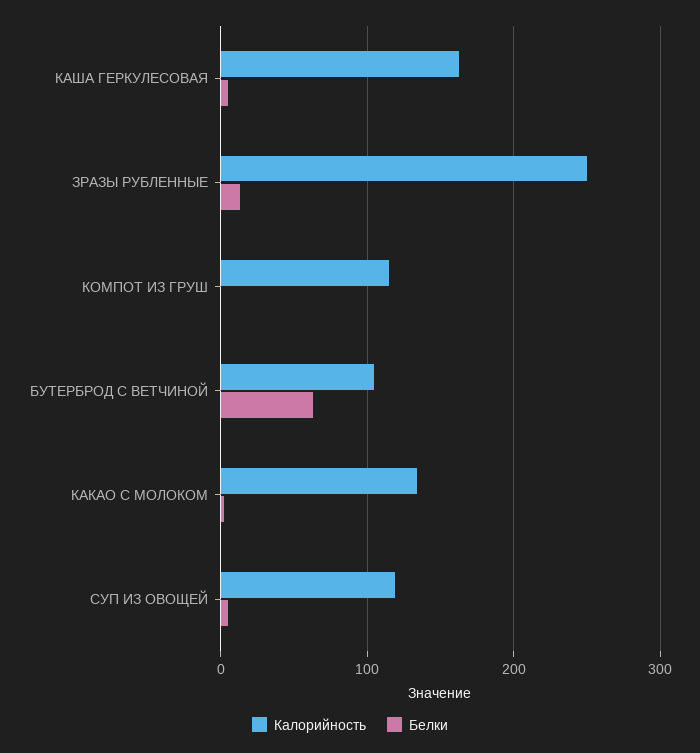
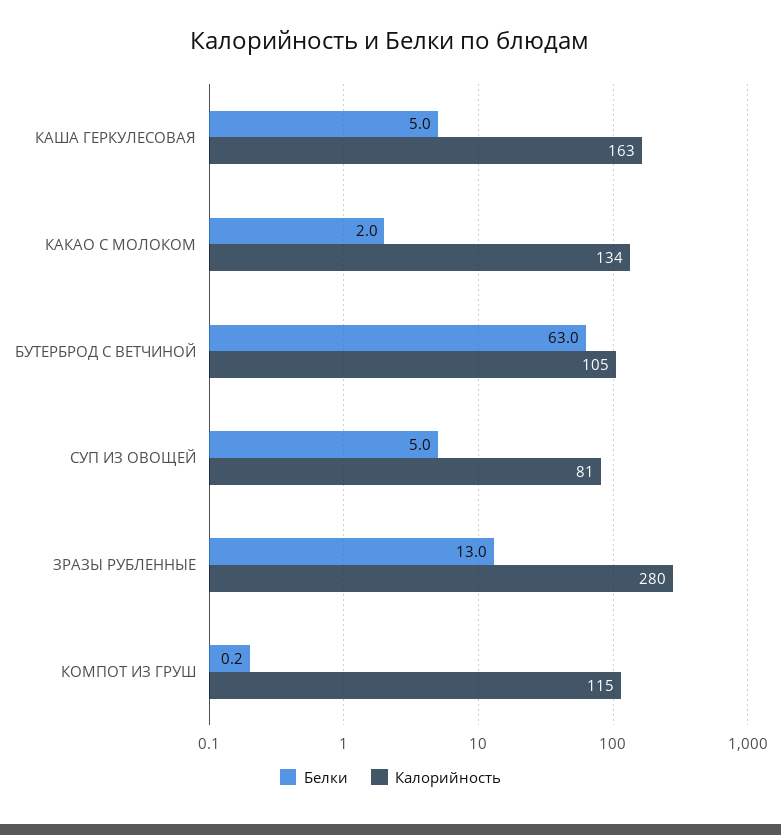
  {
    "Калорийность": {
      "КАША ГЕРКУЛЕСОВАЯ": 163,
-     "ЗРАЗЫ РУБЛЕННЫЕ": 250,
+     "ЗРАЗЫ РУБЛЕННЫЕ": 280,
      "КОМПОТ ИЗ ГРУШ": 115,
      "БУТЕРБРОД С ВЕТЧИНОЙ": 105,
      "КАКАО С МОЛОКОМ": 134,
-     "СУП ИЗ ОВОЩЕЙ": 120
+     "СУП ИЗ ОВОЩЕЙ": 81
    },
    "Белки": {
      "КАША ГЕРКУЛЕСОВАЯ": 5,
      "ЗРАЗЫ РУБЛЕННЫЕ": 13,
      "КОМПОТ ИЗ ГРУШ": 0.2,
      "БУТЕРБРОД С ВЕТЧИНОЙ": 63,
      "КАКАО С МОЛОКОМ": 2,
      "СУП ИЗ ОВОЩЕЙ": 5
    }
  }

